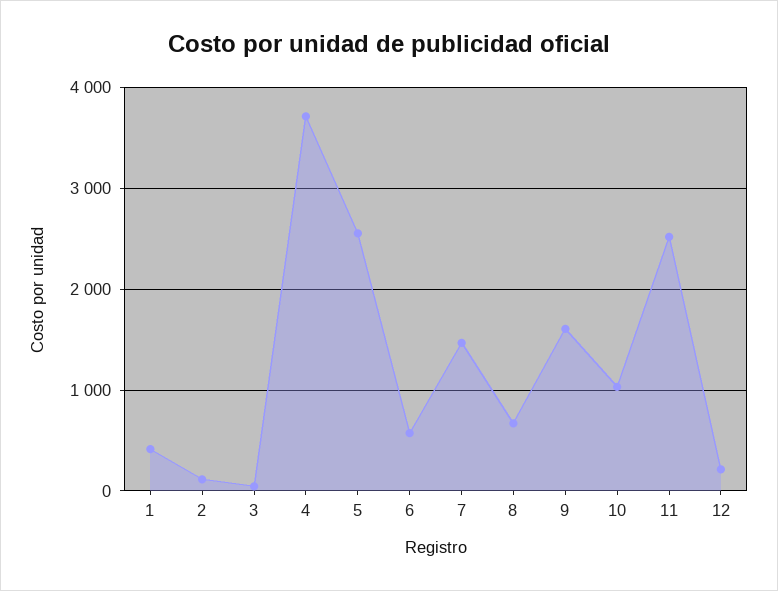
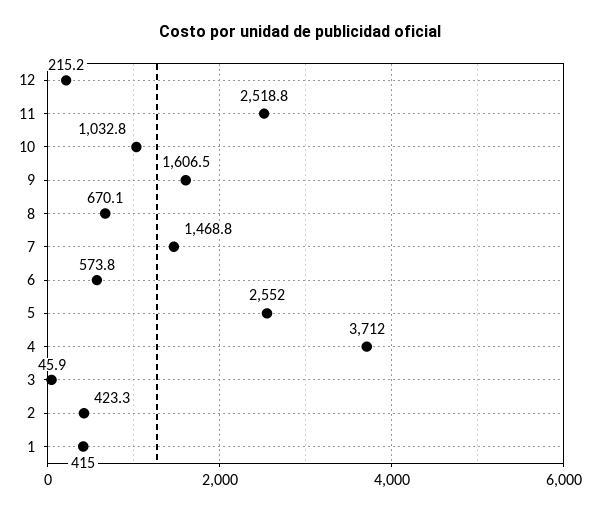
  {
    "1": 415,
-   "2": 100,
+   "2": 423.3,
    "3": 45.9,
    "4": 3712,
    "5": 2552,
    "6": 573.8,
    "7": 1468.8,
    "8": 670.1,
    "9": 1606.5,
    "10": 1032.8,
    "11": 2518.8,
    "12": 215.2
  }

